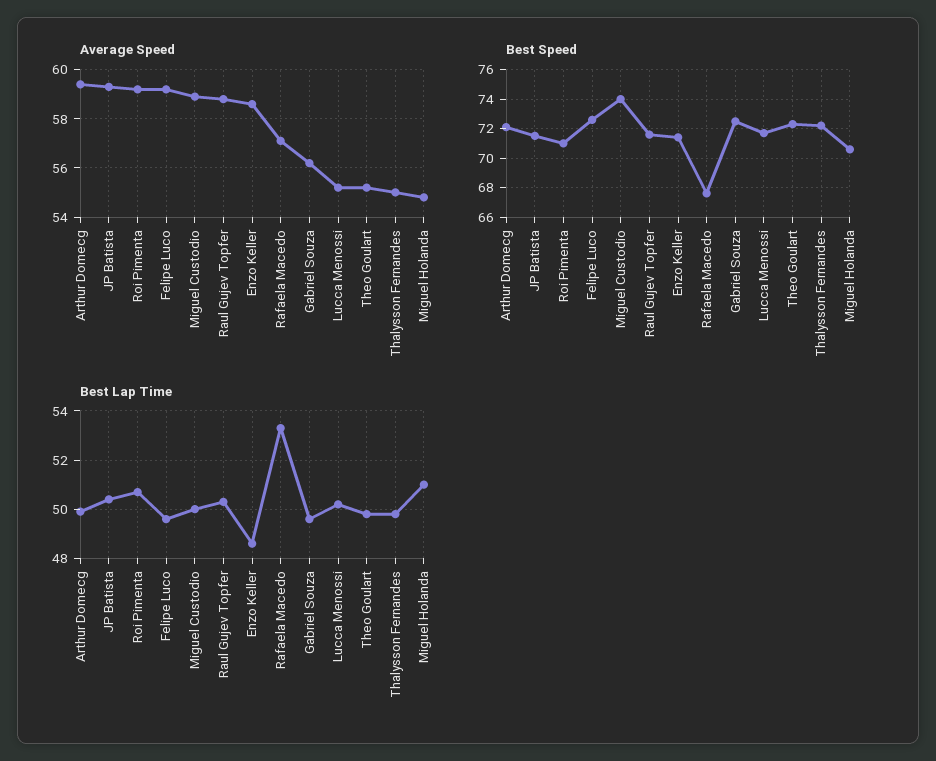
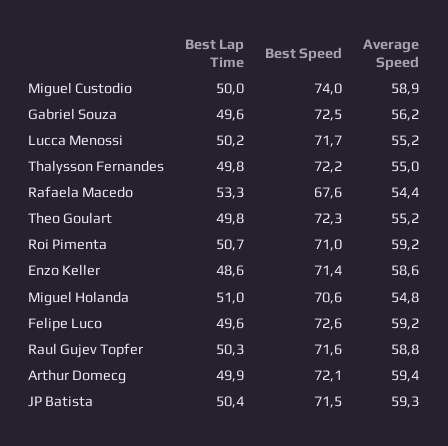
  {
    "Average Speed": {
      "Arthur Domecg": 59.4,
      "JP Batista": 59.3,
      "Roi Pimenta": 59.2,
      "Felipe Luco": 59.2,
      "Miguel Custodio": 58.9,
      "Raul Gujev Topfer": 58.8,
      "Enzo Keller": 58.6,
-     "Rafaela Macedo": 57,
+     "Rafaela Macedo": 54.4,
      "Gabriel Souza": 56.2,
      "Lucca Menossi": 55.2,
      "Theo Goulart": 55.2,
      "Thalysson Fernandes": 55,
      "Miguel Holanda": 54.8
    },
    "Best Speed": {
      "Arthur Domecg": 72.1,
      "JP Batista": 71.5,
      "Roi Pimenta": 71,
      "Felipe Luco": 72.6,
      "Miguel Custodio": 74,
      "Raul Gujev Topfer": 71.6,
      "Enzo Keller": 71.4,
      "Rafaela Macedo": 67.6,
      "Gabriel Souza": 72.5,
      "Lucca Menossi": 71.7,
      "Theo Goulart": 72.3,
      "Thalysson Fernandes": 72.2,
      "Miguel Holanda": 70.6
    },
    "Best Lap Time": {
      "Arthur Domecg": 49.9,
      "JP Batista": 50.4,
      "Roi Pimenta": 50.7,
      "Felipe Luco": 49.6,
      "Miguel Custodio": 50,
      "Raul Gujev Topfer": 50.3,
      "Enzo Keller": 48.6,
      "Rafaela Macedo": 53.3,
      "Gabriel Souza": 49.6,
      "Lucca Menossi": 50.2,
      "Theo Goulart": 49.8,
      "Thalysson Fernandes": 49.8,
      "Miguel Holanda": 51
    }
  }

